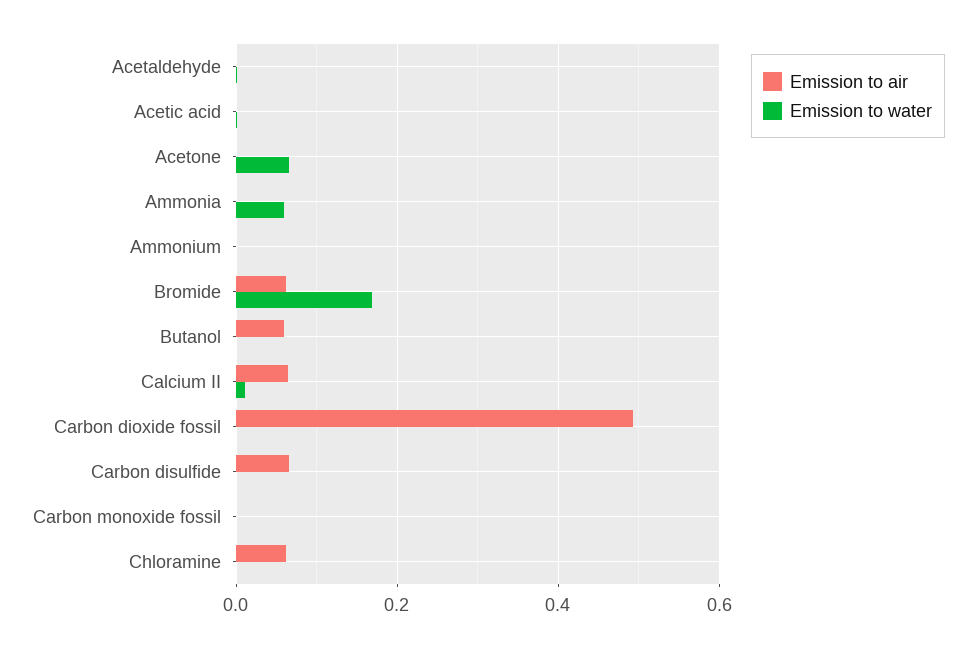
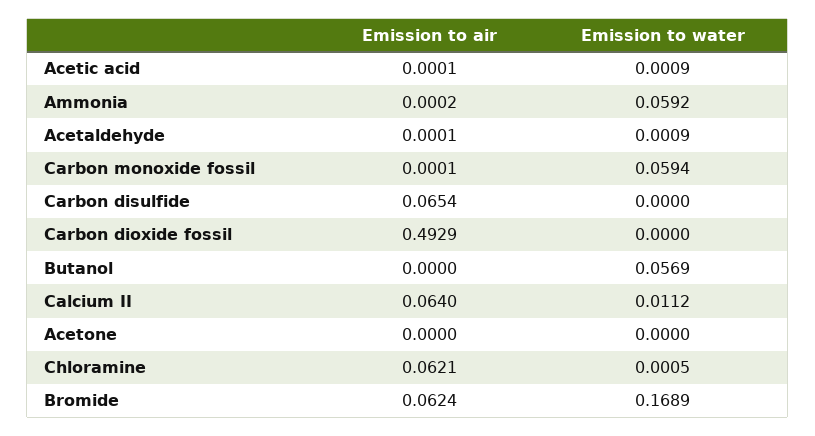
  {
    "Emission to air": {
      "Acetaldehyde": 0.0001,
      "Acetic acid": 0.0001,
      "Acetone": 0,
      "Ammonia": 0.0002,
-     "Ammonium": 0,
      "Bromide": 0.0624,
-     "Butanol": 0.06,
+     "Butanol": 0,
      "Calcium II": 0.064,
      "Carbon dioxide fossil": 0.4929,
      "Carbon disulfide": 0.0654,
      "Carbon monoxide fossil": 0.0001,
      "Chloramine": 0.0621
    },
    "Emission to water": {
      "Acetaldehyde": 0.0009,
      "Acetic acid": 0.0009,
-     "Acetone": 0.06,
+     "Acetone": 0,
      "Ammonia": 0.0592,
-     "Ammonium": 0,
      "Bromide": 0.1689,
-     "Butanol": 0,
+     "Butanol": 0.0569,
      "Calcium II": 0.0112,
      "Carbon dioxide fossil": 0,
      "Carbon disulfide": 0,
-     "Carbon monoxide fossil": 0,
+     "Carbon monoxide fossil": 0.0594,
      "Chloramine": 0.0005
    }
  }

